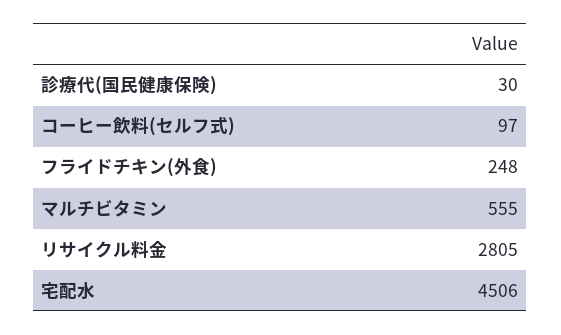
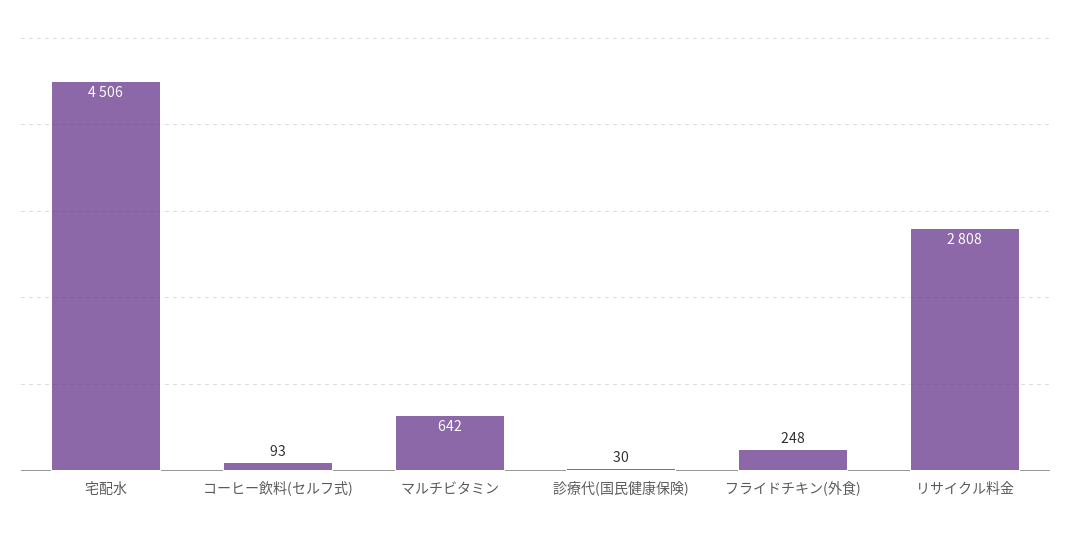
  {
    "診療代(国民健康保険)": 30,
-   "コーヒー飲料(セルフ式)": 97,
+   "コーヒー飲料(セルフ式)": 93,
    "フライドチキン(外食)": 248,
-   "マルチビタミン": 555,
+   "マルチビタミン": 642,
-   "リサイクル料金": 2805,
+   "リサイクル料金": 2808,
    "宅配水": 4506
  }

